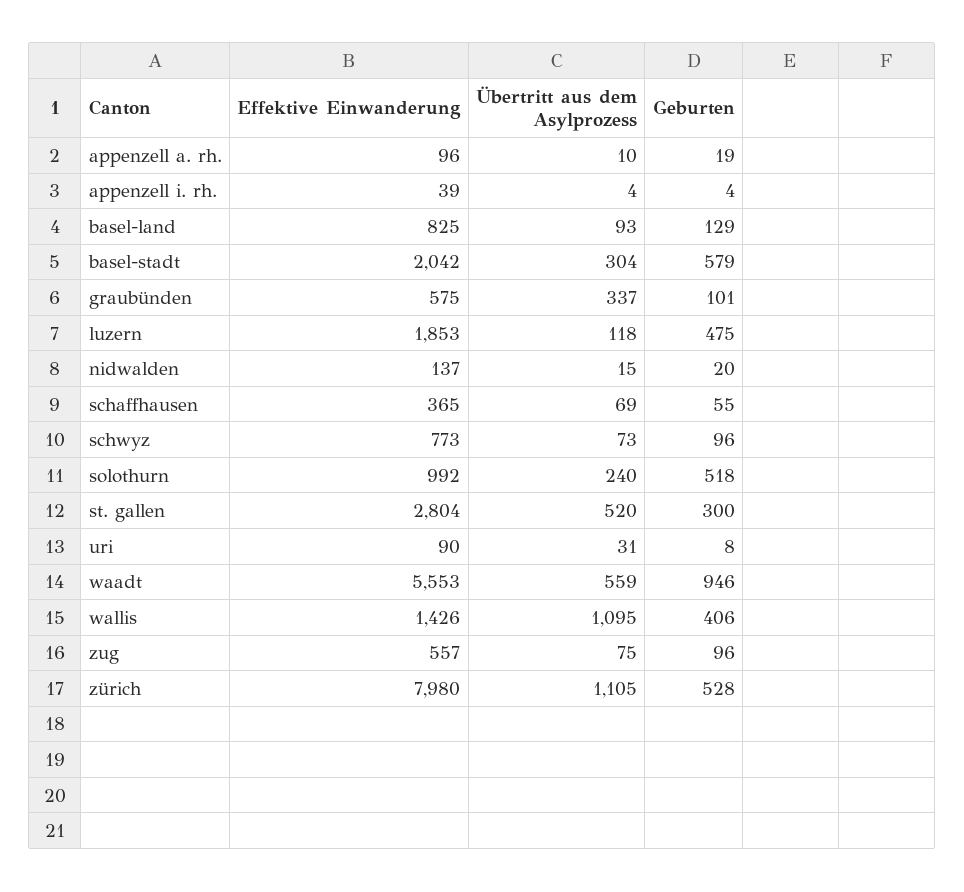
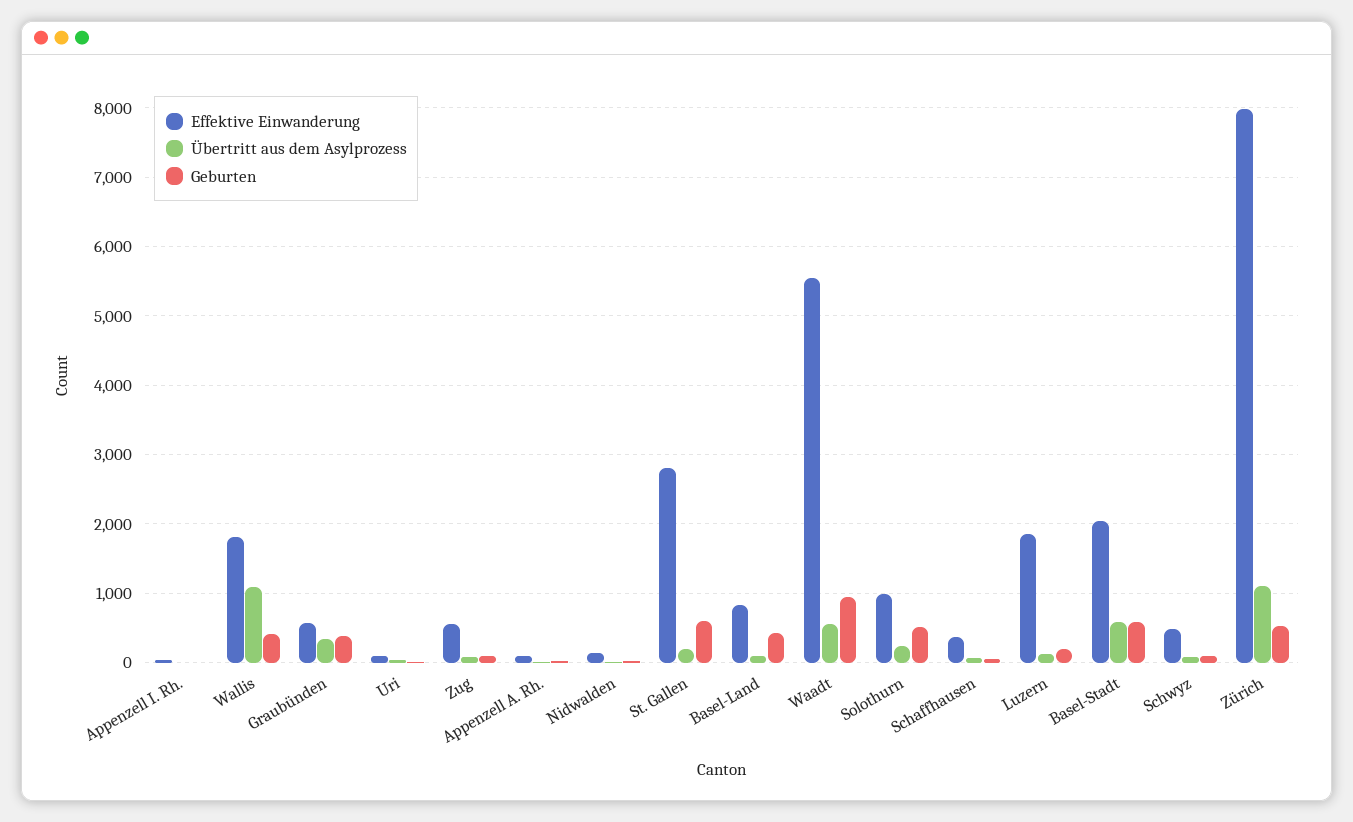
  {
    "Effektive Einwanderung": {
      "appenzell a. rh.": 96,
      "appenzell i. rh.": 39,
      "basel-land": 825,
      "basel-stadt": 2042,
      "graubünden": 575,
      "luzern": 1853,
      "nidwalden": 137,
      "schaffhausen": 365,
-     "schwyz": 773,
+     "schwyz": 500,
      "solothurn": 992,
      "st. gallen": 2804,
      "uri": 90,
      "waadt": 5553,
-     "wallis": 1426,
+     "wallis": 1800,
      "zug": 557,
      "zürich": 7980
    },
    "Übertritt aus dem Asylprozess": {
      "appenzell a. rh.": 10,
      "appenzell i. rh.": 4,
      "basel-land": 93,
-     "basel-stadt": 304,
+     "basel-stadt": 600,
      "graubünden": 337,
      "luzern": 118,
      "nidwalden": 15,
      "schaffhausen": 69,
      "schwyz": 73,
      "solothurn": 240,
-     "st. gallen": 520,
+     "st. gallen": 200,
      "uri": 31,
      "waadt": 559,
      "wallis": 1095,
      "zug": 75,
      "zürich": 1105
    },
    "Geburten": {
      "appenzell a. rh.": 19,
      "appenzell i. rh.": 4,
-     "basel-land": 129,
+     "basel-land": 400,
      "basel-stadt": 579,
-     "graubünden": 101,
+     "graubünden": 400,
-     "luzern": 475,
+     "luzern": 200,
      "nidwalden": 20,
      "schaffhausen": 55,
      "schwyz": 96,
      "solothurn": 518,
-     "st. gallen": 300,
+     "st. gallen": 600,
      "uri": 8,
      "waadt": 946,
      "wallis": 406,
      "zug": 96,
      "zürich": 528
    }
  }

